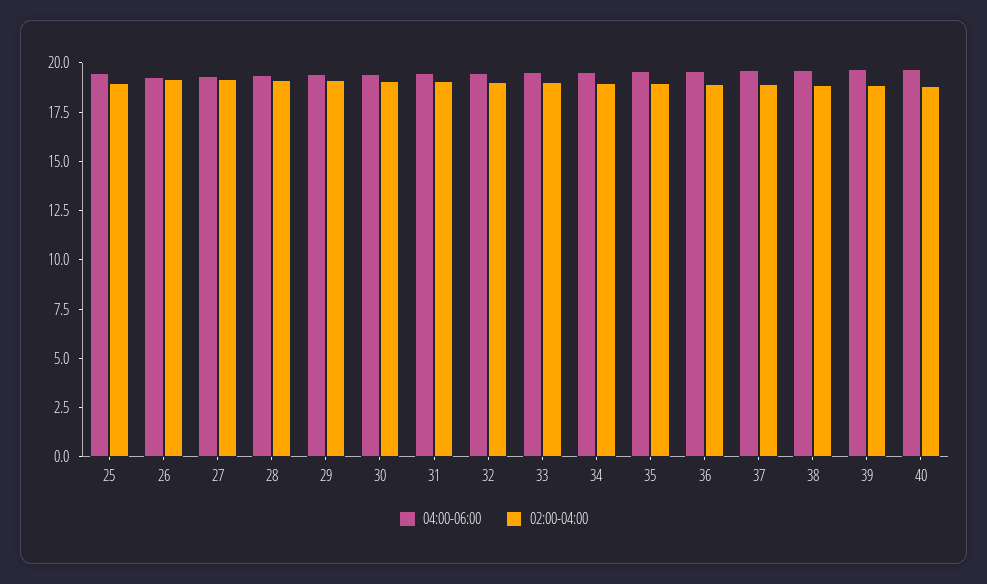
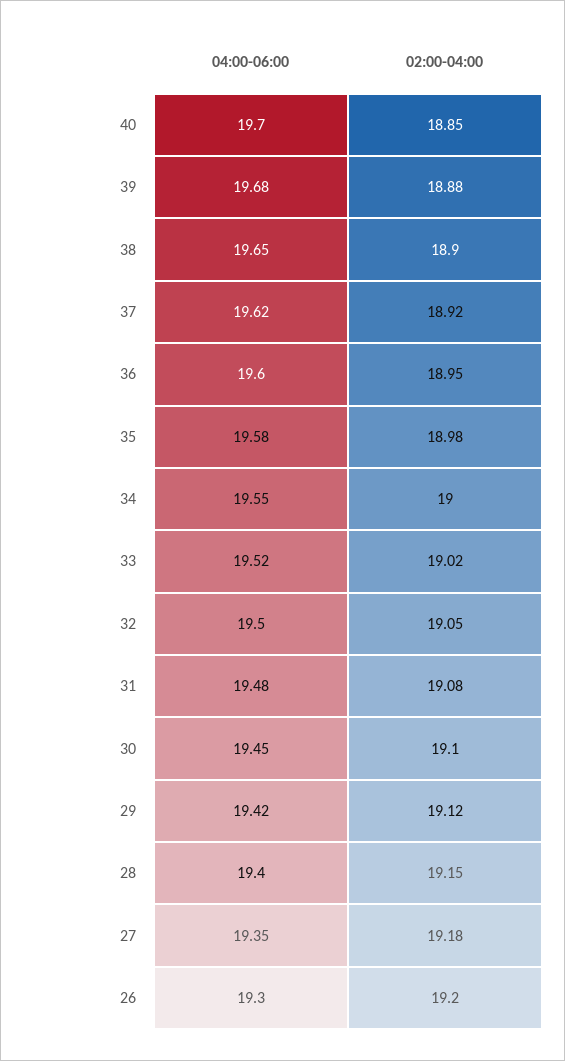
  {
    "04:00-06:00": {
-     "25": 19.5,
      "26": 19.3,
      "27": 19.35,
      "28": 19.4,
      "29": 19.42,
      "30": 19.45,
      "31": 19.48,
      "32": 19.5,
      "33": 19.52,
      "34": 19.55,
      "35": 19.58,
      "36": 19.6,
      "37": 19.62,
      "38": 19.65,
      "39": 19.68,
      "40": 19.7
    },
    "02:00-04:00": {
-     "25": 19,
      "26": 19.2,
      "27": 19.18,
      "28": 19.15,
      "29": 19.12,
      "30": 19.1,
      "31": 19.08,
      "32": 19.05,
      "33": 19.02,
      "34": 19,
      "35": 18.98,
      "36": 18.95,
      "37": 18.92,
      "38": 18.9,
      "39": 18.88,
      "40": 18.85
    }
  }

